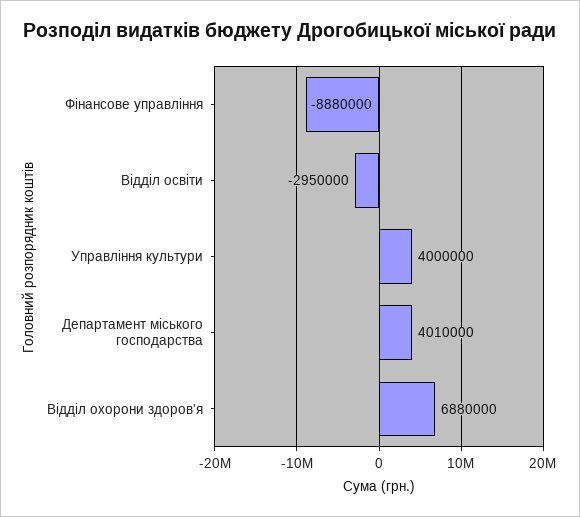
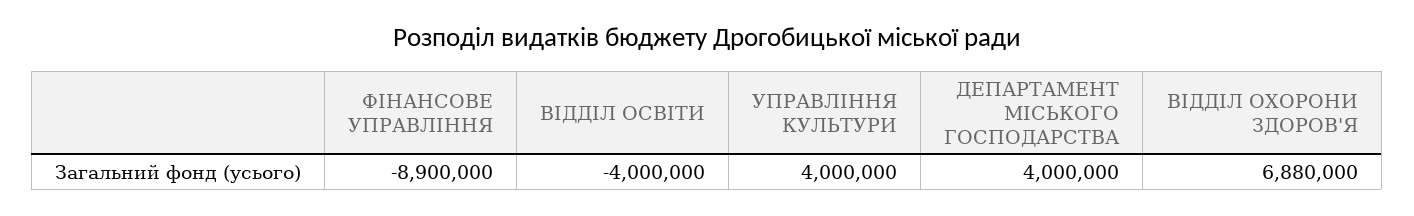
  {
-   "Фінансове управління": -8880000,
+   "Фінансове управління": -8900000,
-   "Відділ освіти": -2950000,
+   "Відділ освіти": -4000000,
    "Управління культури": 4000000,
-   "Департамент міського господарства": 4010000,
+   "Департамент міського господарства": 4000000,
    "Відділ охорони здоров'я": 6880000
  }

